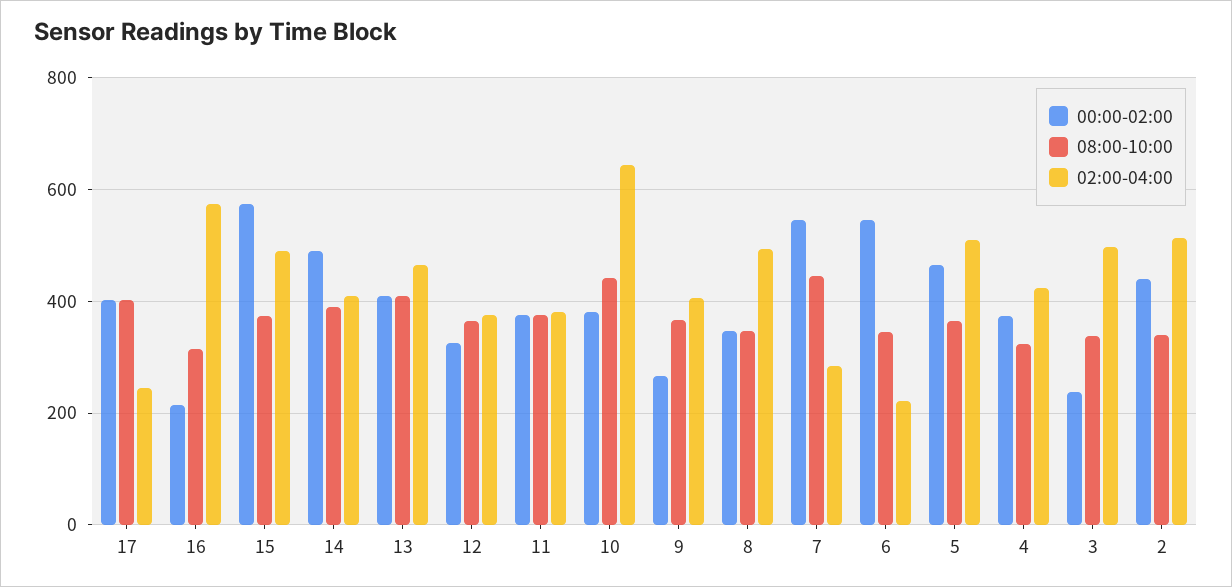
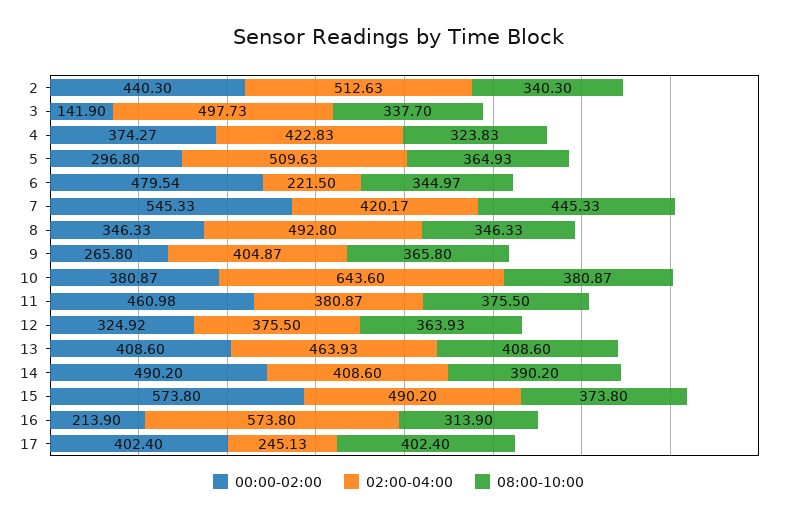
  {
    "00:00-02:00": {
      "17": 402.4,
      "16": 213.9,
      "15": 573.8,
      "14": 490.2,
      "13": 408.6,
      "12": 324.92,
-     "11": 380,
+     "11": 460.98,
      "10": 380.87,
      "9": 265.8,
      "8": 346.33,
      "7": 545.33,
-     "6": 540,
+     "6": 479.54,
-     "5": 460,
+     "5": 296.8,
      "4": 374.27,
-     "3": 240,
+     "3": 141.9,
      "2": 440.3
    },
    "08:00-10:00": {
      "17": 402.4,
      "16": 313.9,
      "15": 373.8,
      "14": 390.2,
      "13": 408.6,
      "12": 363.93,
      "11": 375.5,
-     "10": 440,
+     "10": 380.87,
      "9": 365.8,
      "8": 346.33,
      "7": 445.33,
      "6": 344.97,
      "5": 364.93,
      "4": 323.83,
      "3": 337.7,
      "2": 340.3
    },
    "02:00-04:00": {
      "17": 245.13,
      "16": 573.8,
      "15": 490.2,
      "14": 408.6,
      "13": 463.93,
      "12": 375.5,
      "11": 380.87,
      "10": 643.6,
      "9": 404.87,
      "8": 492.8,
-     "7": 280,
+     "7": 420.17,
      "6": 221.5,
      "5": 509.63,
      "4": 422.83,
      "3": 497.73,
      "2": 512.63
    }
  }

